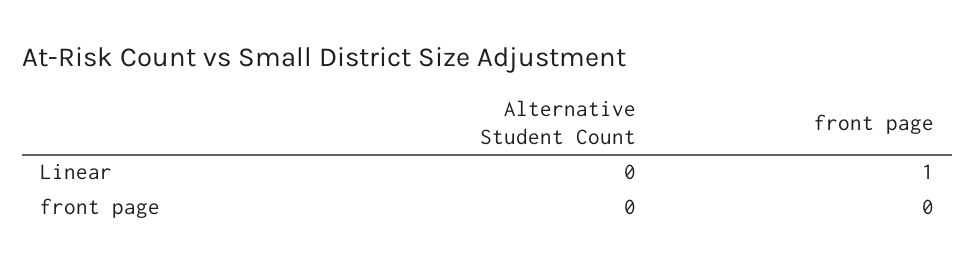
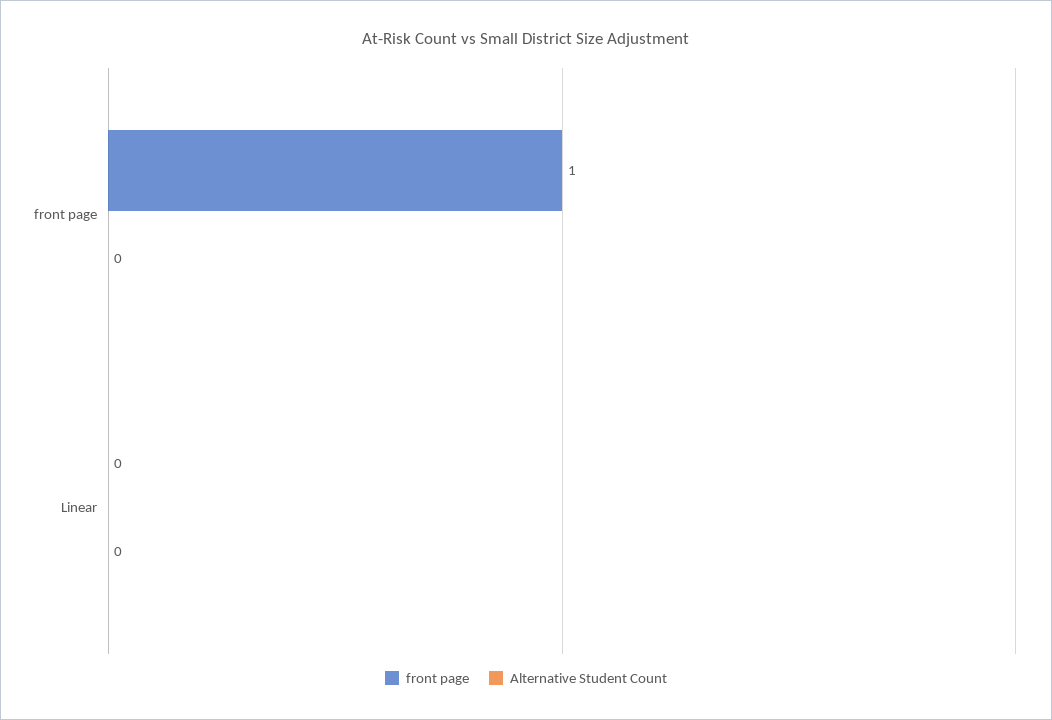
  {
    "Alternative Student Count": {
      "Linear": 0,
      "front page": 0
    },
    "front page": {
-     "Linear": 1,
+     "Linear": 0,
-     "front page": 0
+     "front page": 1
    }
  }

